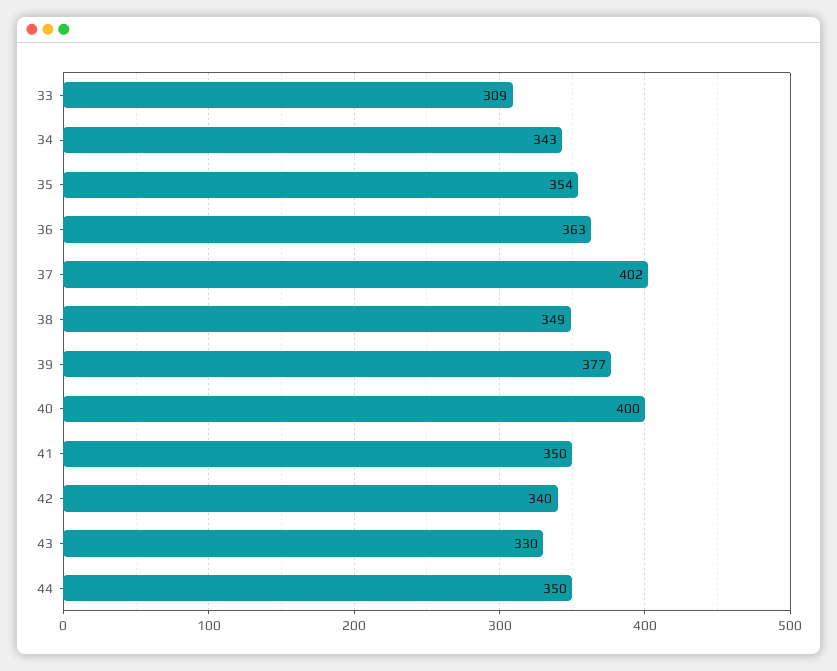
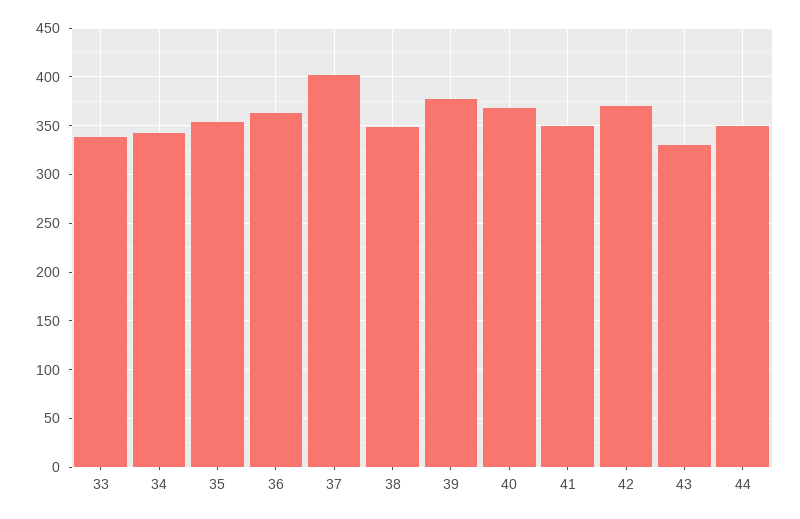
  {
-   "33": 309,
+   "33": 340,
    "34": 343,
    "35": 354,
    "36": 363,
    "37": 402,
    "38": 349,
    "39": 377,
-   "40": 400,
+   "40": 370,
    "41": 350,
-   "42": 340,
+   "42": 370,
    "43": 330,
    "44": 350
  }

